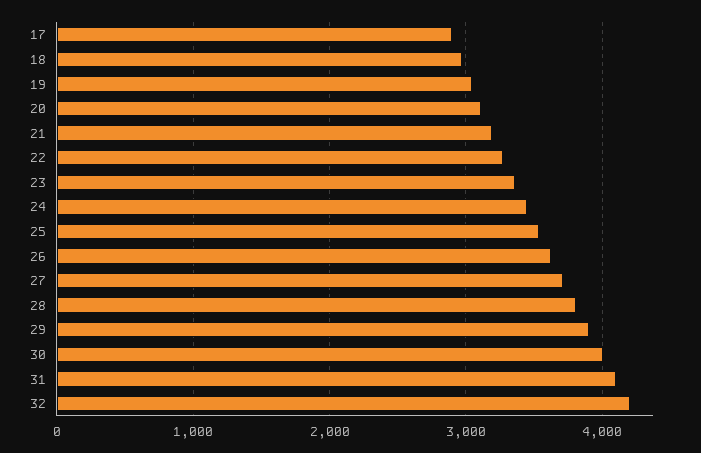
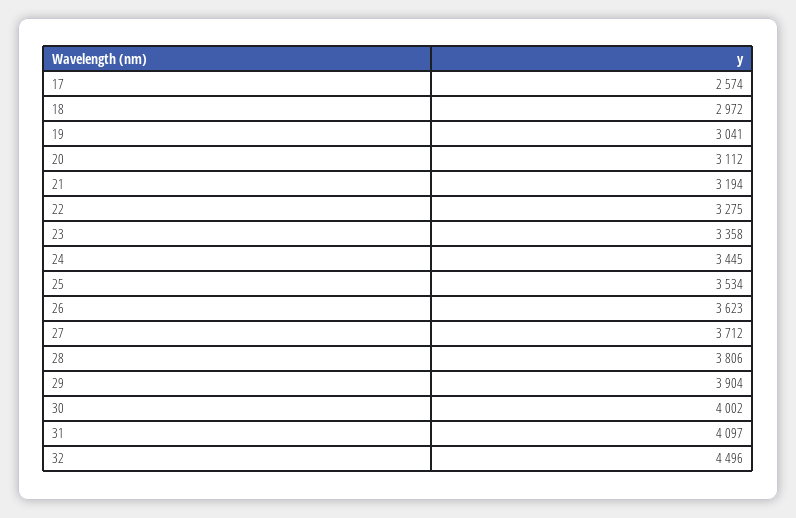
  {
-   "17": 2900,
+   "17": 2574,
    "18": 2972,
    "19": 3041,
    "20": 3112,
    "21": 3194,
    "22": 3275,
    "23": 3358,
    "24": 3445,
    "25": 3534,
    "26": 3623,
    "27": 3712,
    "28": 3806,
    "29": 3904,
    "30": 4002,
    "31": 4097,
-   "32": 4200
+   "32": 4496
  }

